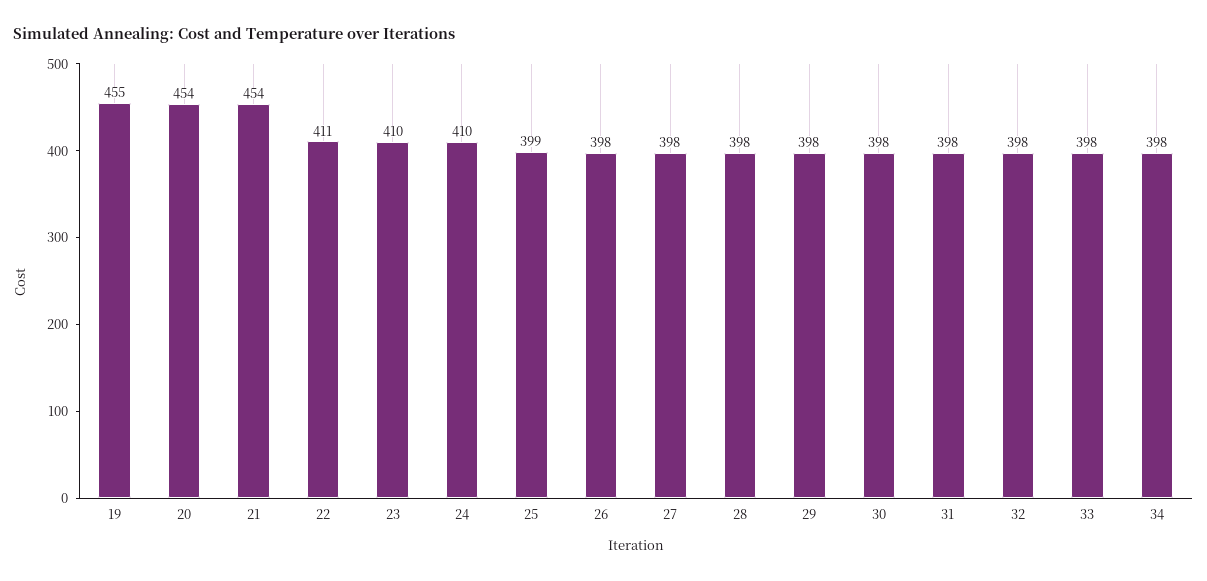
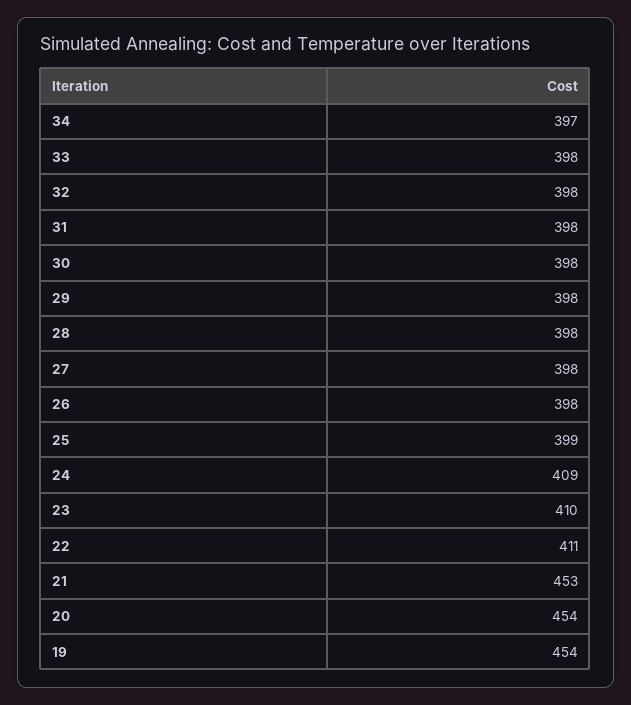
  {
-   "19": 455,
+   "19": 454,
    "20": 454,
-   "21": 454,
+   "21": 453,
    "22": 411,
    "23": 410,
-   "24": 410,
+   "24": 409,
    "25": 399,
    "26": 398,
    "27": 398,
    "28": 398,
    "29": 398,
    "30": 398,
    "31": 398,
    "32": 398,
    "33": 398,
-   "34": 398
+   "34": 397
  }

